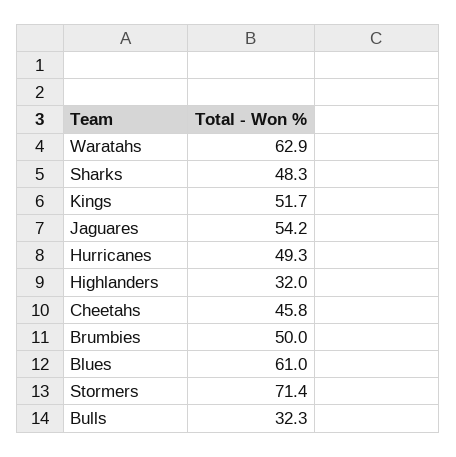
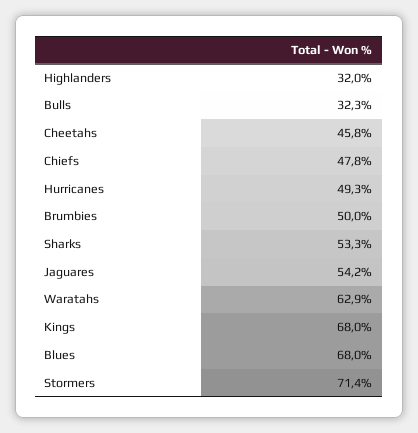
  {
    "Waratahs": 62.9,
-   "Sharks": 48.3,
+   "Sharks": 53.3,
-   "Kings": 51.7,
+   "Kings": 68,
    "Jaguares": 54.2,
    "Hurricanes": 49.3,
    "Highlanders": 32,
    "Cheetahs": 45.8,
    "Brumbies": 50,
-   "Blues": 61,
+   "Blues": 68,
    "Stormers": 71.4,
-   "Bulls": 32.3
+   "Bulls": 32.3,
+   "Chiefs": 47.8
  }

